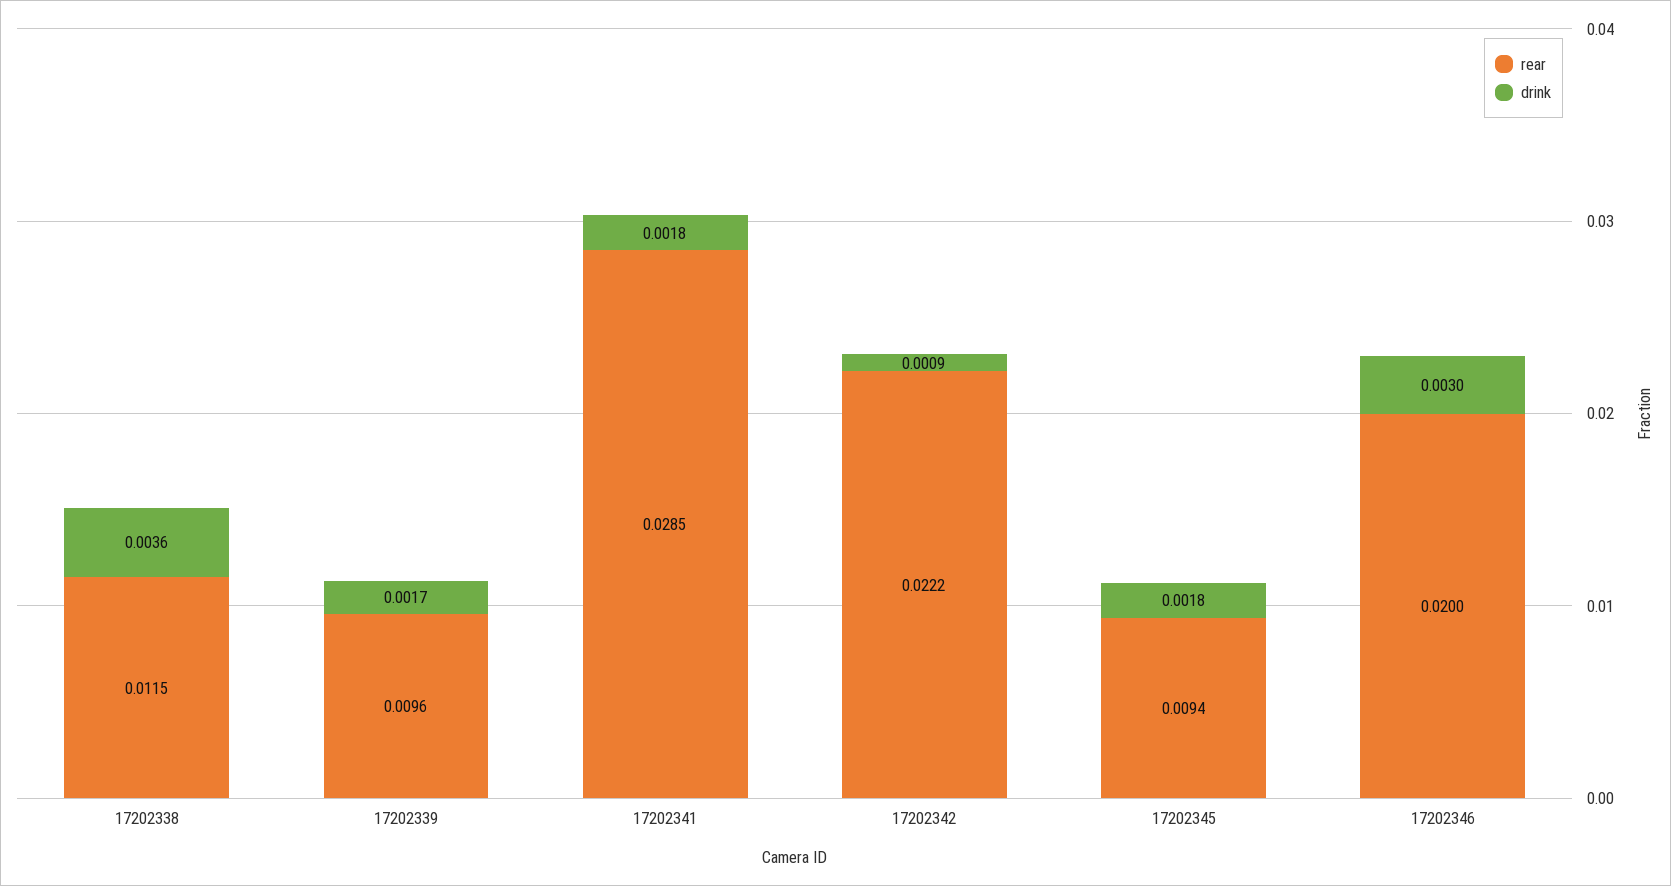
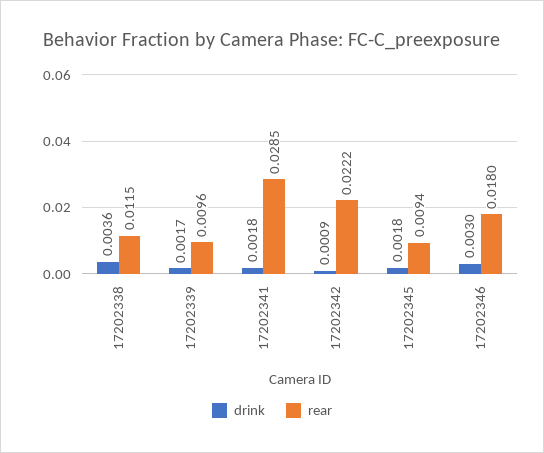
  {
    "rear": {
      "17202338": 0.0115,
      "17202339": 0.0096,
      "17202341": 0.0285,
      "17202342": 0.0222,
      "17202345": 0.0094,
-     "17202346": 0.02
+     "17202346": 0.018
    },
    "drink": {
      "17202338": 0.0036,
      "17202339": 0.0017,
      "17202341": 0.0018,
      "17202342": 0.0009,
      "17202345": 0.0018,
      "17202346": 0.003
    }
  }

